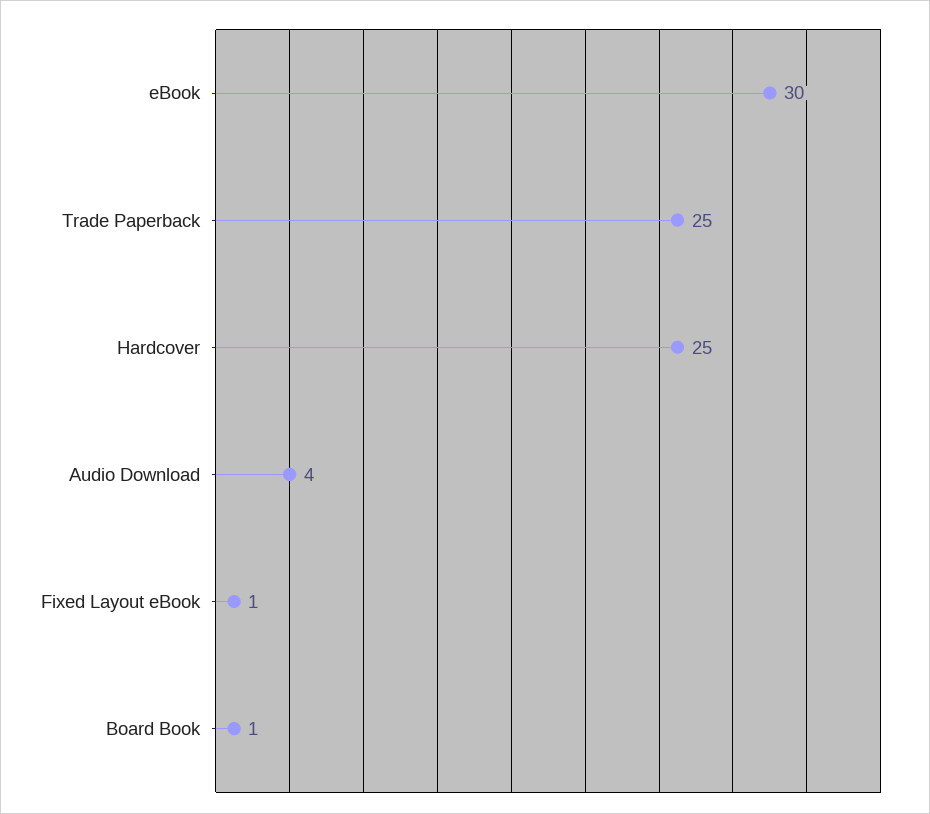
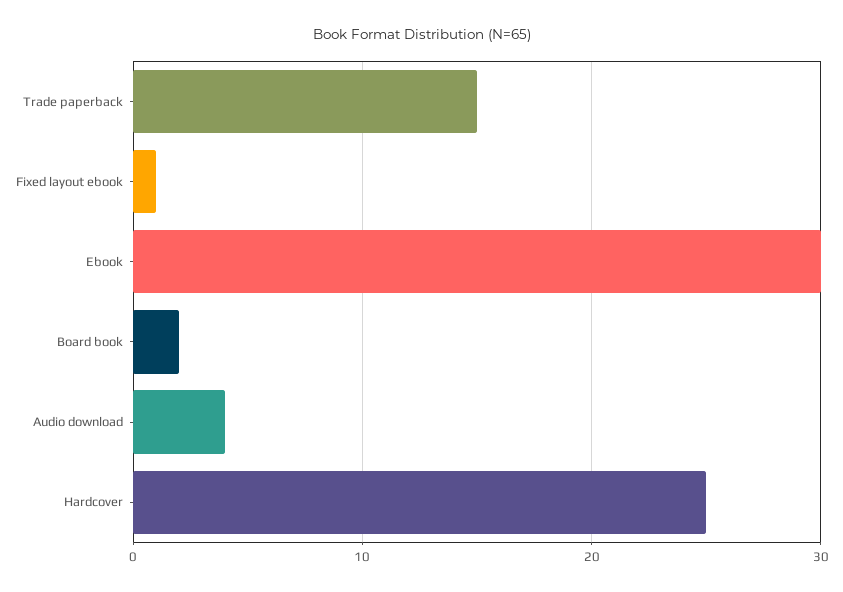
  {
    "eBook": 30,
-   "Trade Paperback": 25,
+   "Trade Paperback": 15,
    "Hardcover": 25,
    "Audio Download": 4,
    "Fixed Layout eBook": 1,
-   "Board Book": 1
+   "Board Book": 2
  }

